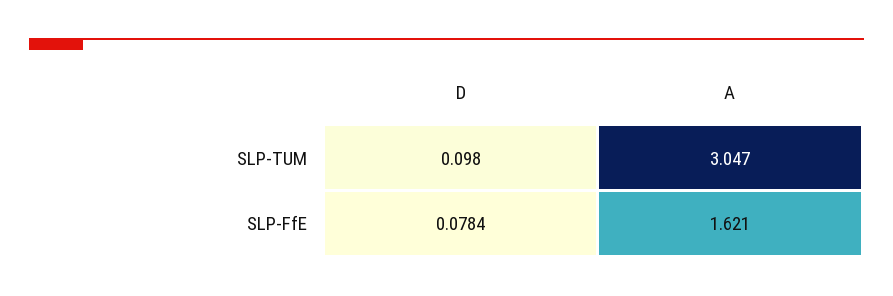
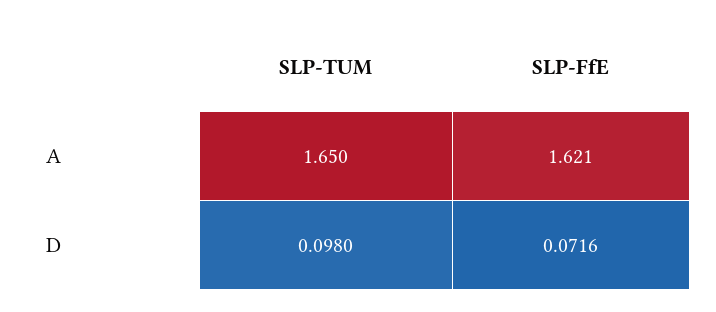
  {
    "D": {
      "SLP-TUM": 0.098,
-     "SLP-FfE": 0.0784
+     "SLP-FfE": 0.0716
    },
    "A": {
-     "SLP-TUM": 3.047,
+     "SLP-TUM": 1.65,
      "SLP-FfE": 1.621
    }
  }

